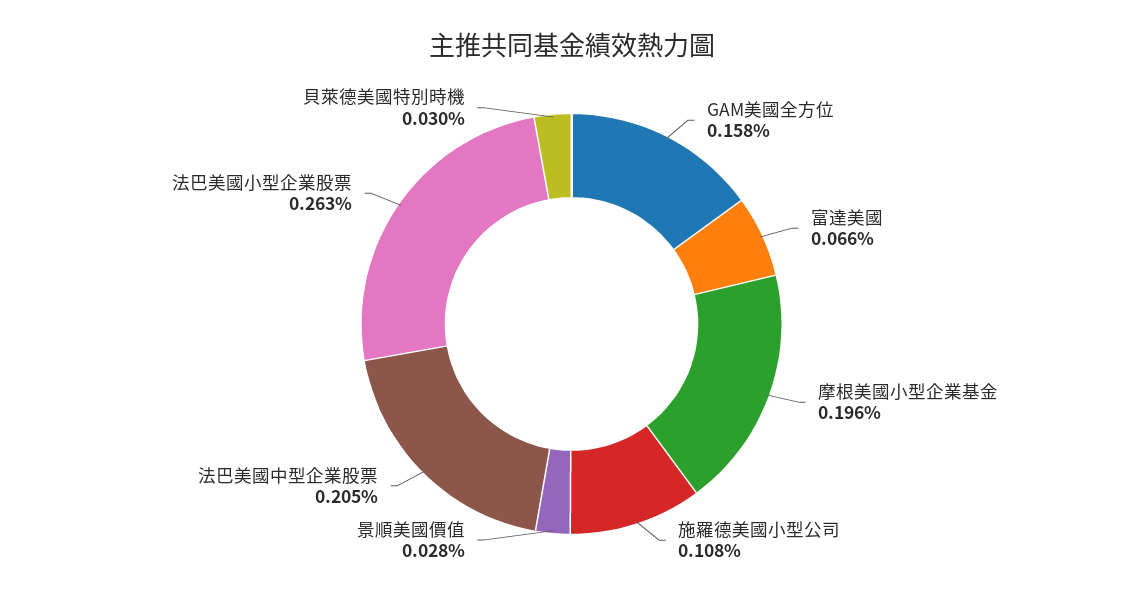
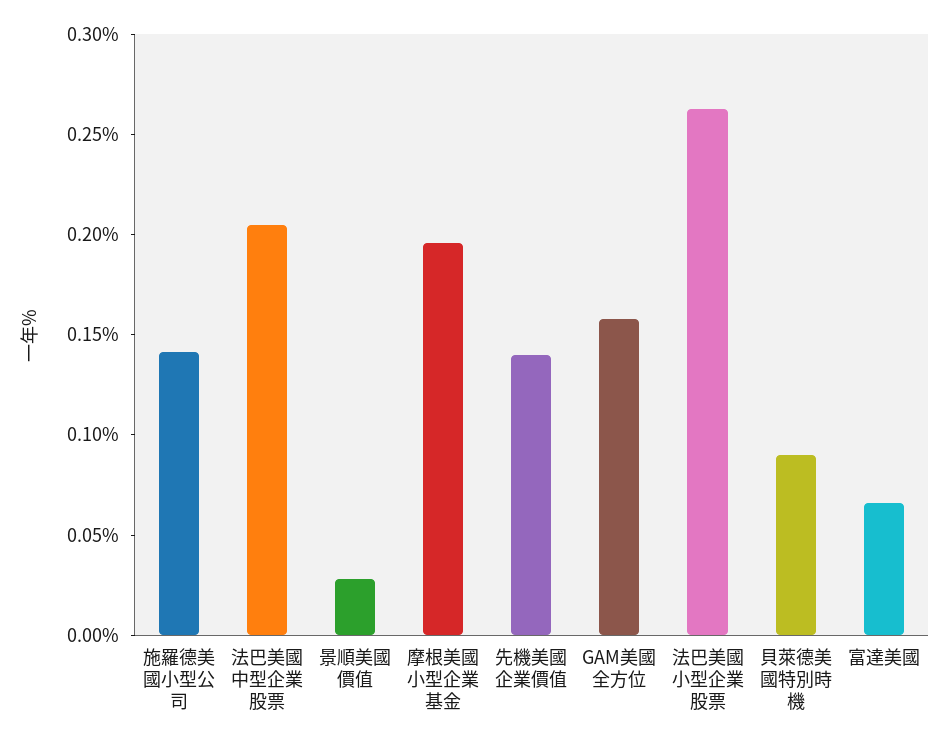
  {
    "GAM美國全方位": 0.158,
    "富達美國": 0.066,
    "摩根美國小型企業基金": 0.196,
-   "施羅德美國小型公司": 0.108,
+   "施羅德美國小型公司": 0.14,
    "景順美國價值": 0.028,
    "法巴美國中型企業股票": 0.205,
    "法巴美國小型企業股票": 0.263,
-   "貝萊德美國特別時機": 0.03
+   "貝萊德美國特別時機": 0.09,
+   "先機美國企業價值": 0.14
  }

